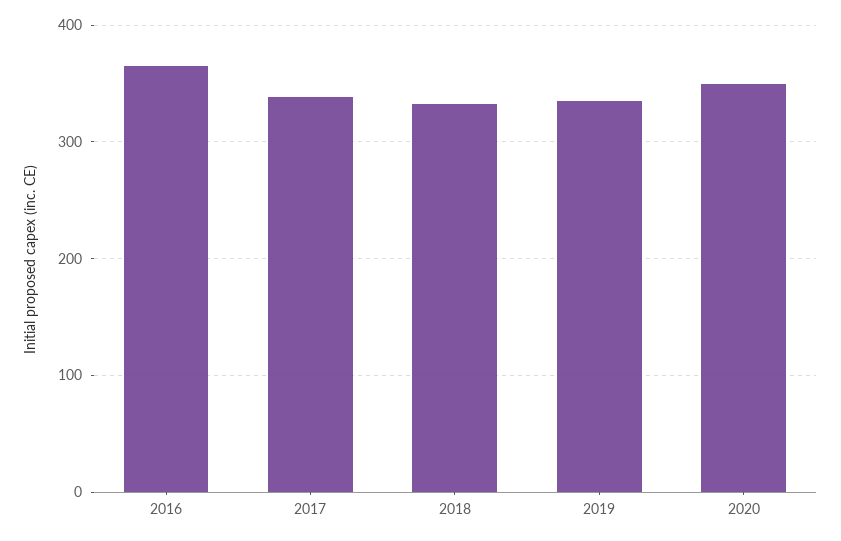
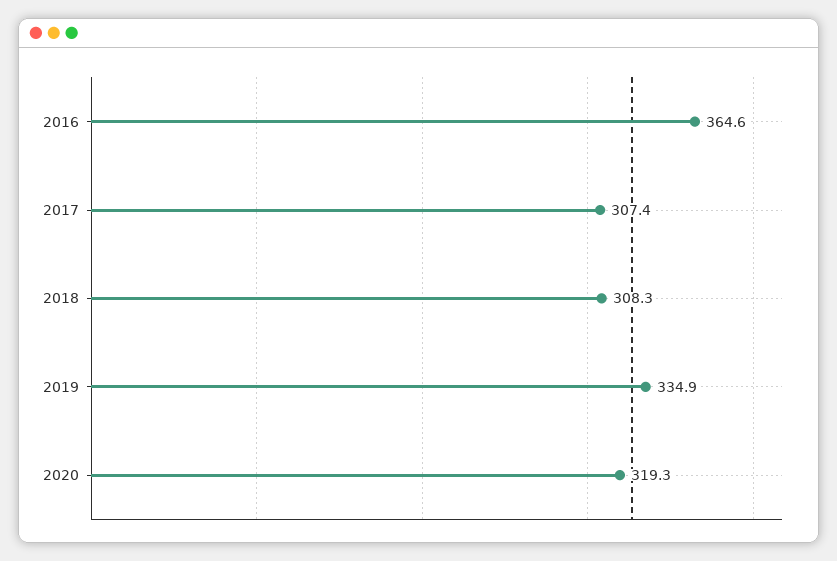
  {
    "2016": 364.6,
-   "2017": 340,
+   "2017": 307.4,
-   "2018": 330,
+   "2018": 308.3,
    "2019": 334.9,
-   "2020": 350
+   "2020": 319.3
  }

